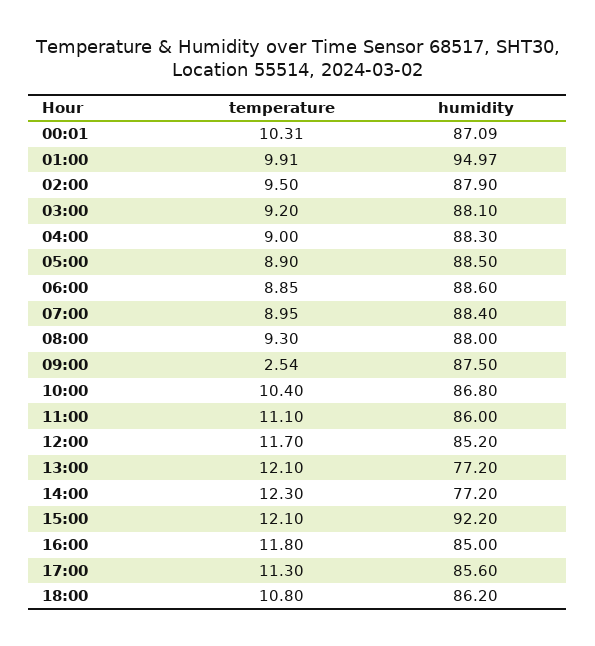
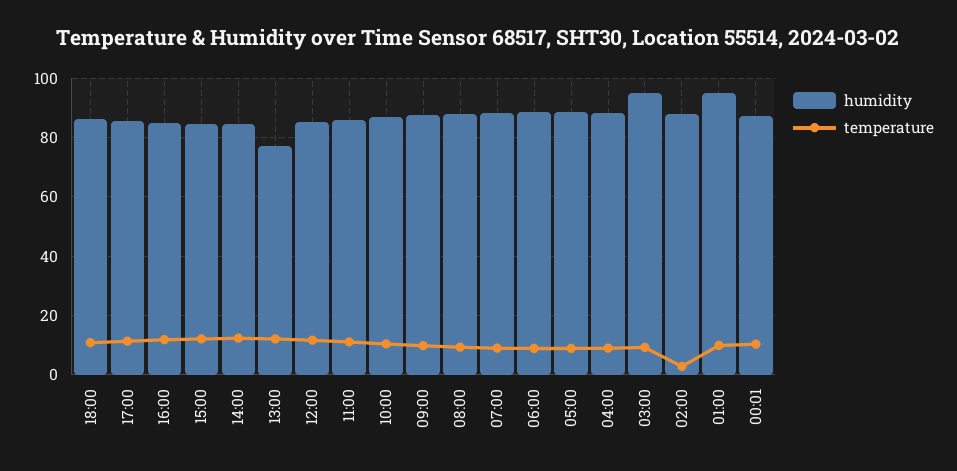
  {
    "temperature": {
      "00:01": 10.31,
      "01:00": 9.91,
-     "02:00": 9.5,
+     "02:00": 2.5,
      "03:00": 9.2,
      "04:00": 9,
      "05:00": 8.9,
      "06:00": 8.85,
      "07:00": 8.95,
      "08:00": 9.3,
-     "09:00": 2.54,
+     "09:00": 10,
      "10:00": 10.4,
      "11:00": 11.1,
      "12:00": 11.7,
      "13:00": 12.1,
      "14:00": 12.3,
      "15:00": 12.1,
      "16:00": 11.8,
      "17:00": 11.3,
      "18:00": 10.8
    },
    "humidity": {
      "00:01": 87.09,
      "01:00": 94.97,
      "02:00": 87.9,
-     "03:00": 88.1,
+     "03:00": 95,
      "04:00": 88.3,
      "05:00": 88.5,
      "06:00": 88.6,
      "07:00": 88.4,
      "08:00": 88,
      "09:00": 87.5,
      "10:00": 86.8,
      "11:00": 86,
      "12:00": 85.2,
      "13:00": 77.2,
-     "14:00": 77.2,
+     "14:00": 85,
-     "15:00": 92.2,
+     "15:00": 85,
      "16:00": 85,
      "17:00": 85.6,
      "18:00": 86.2
    }
  }

